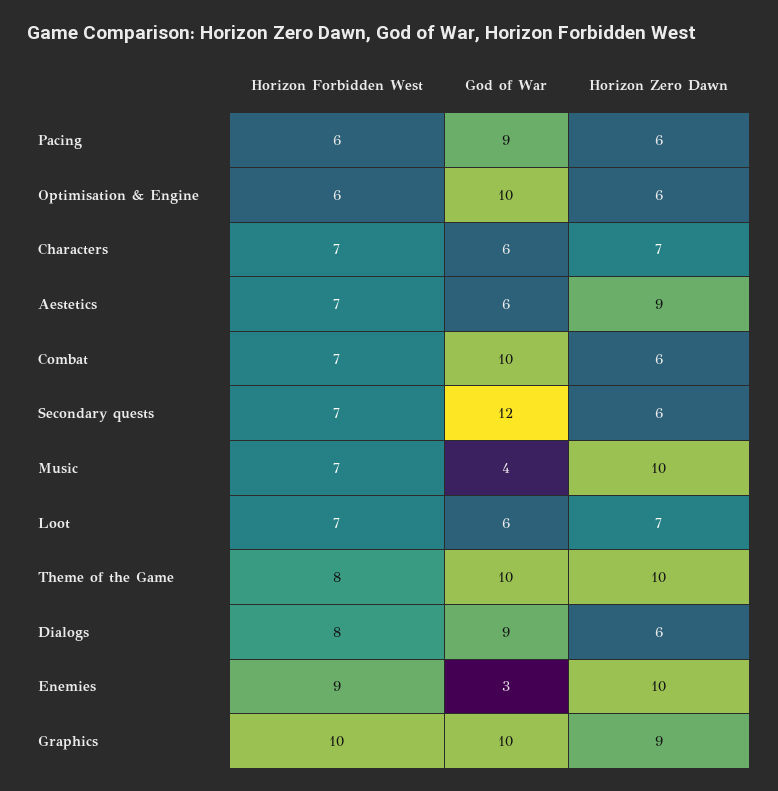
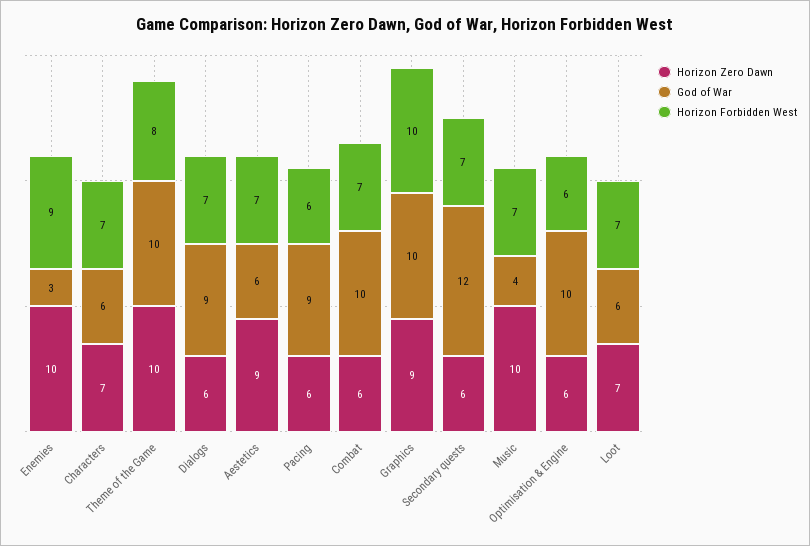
  {
    "Horizon Forbidden West": {
      "Pacing": 6,
      "Optimisation & Engine": 6,
      "Characters": 7,
      "Aestetics": 7,
      "Combat": 7,
      "Secondary quests": 7,
      "Music": 7,
      "Loot": 7,
      "Theme of the Game": 8,
-     "Dialogs": 8,
+     "Dialogs": 7,
      "Enemies": 9,
      "Graphics": 10
    },
    "God of War": {
      "Pacing": 9,
      "Optimisation & Engine": 10,
      "Characters": 6,
      "Aestetics": 6,
      "Combat": 10,
      "Secondary quests": 12,
      "Music": 4,
      "Loot": 6,
      "Theme of the Game": 10,
      "Dialogs": 9,
      "Enemies": 3,
      "Graphics": 10
    },
    "Horizon Zero Dawn": {
      "Pacing": 6,
      "Optimisation & Engine": 6,
      "Characters": 7,
      "Aestetics": 9,
      "Combat": 6,
      "Secondary quests": 6,
      "Music": 10,
      "Loot": 7,
      "Theme of the Game": 10,
      "Dialogs": 6,
      "Enemies": 10,
      "Graphics": 9
    }
  }

